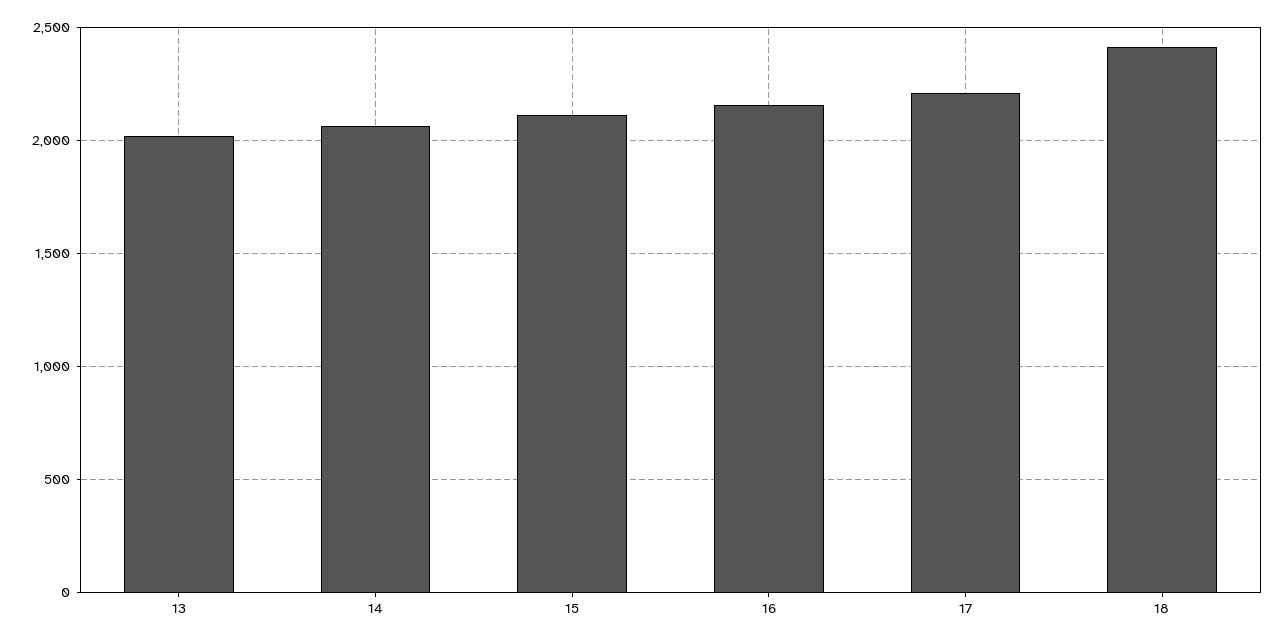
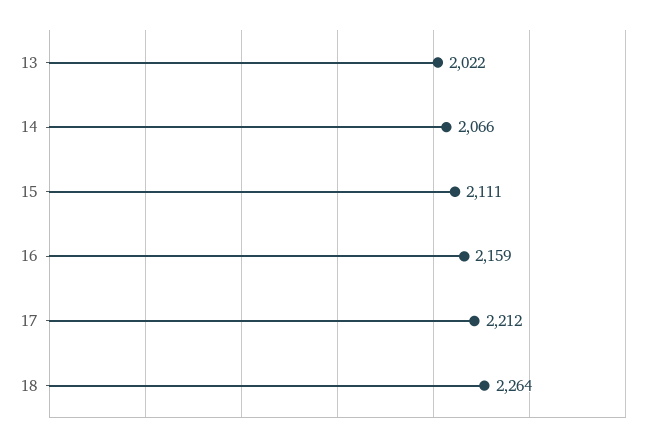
  {
    "13": 2022,
    "14": 2066,
    "15": 2111,
    "16": 2159,
    "17": 2212,
-   "18": 2400
+   "18": 2264
  }

